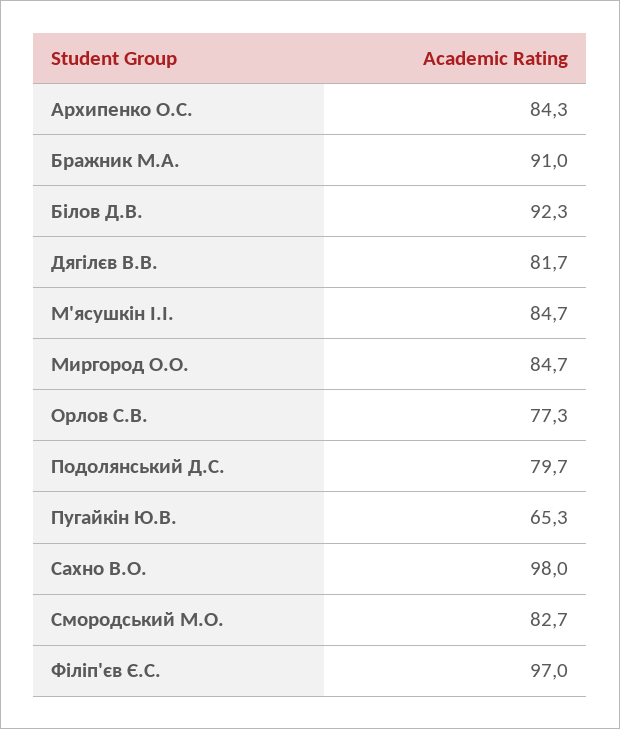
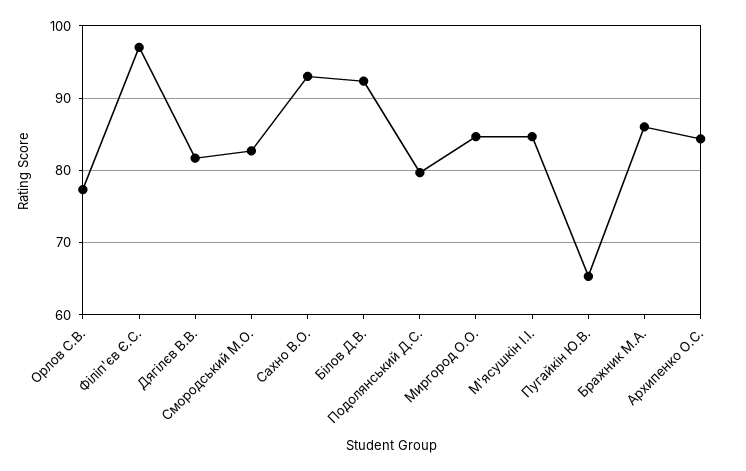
  {
    "Архипенко О.С.": 84.3,
-   "Бражник М.А.": 91,
+   "Бражник М.А.": 86,
    "Білов Д.В.": 92.3,
    "Дягілєв В.В.": 81.7,
    "М'ясушкін І.І.": 84.7,
    "Миргород О.О.": 84.7,
    "Орлов С.В.": 77.3,
    "Подолянський Д.С.": 79.7,
    "Пугайкін Ю.В.": 65.3,
-   "Сахно В.О.": 98,
+   "Сахно В.О.": 93,
    "Смородський М.О.": 82.7,
    "Філіп'єв Є.С.": 97
  }

